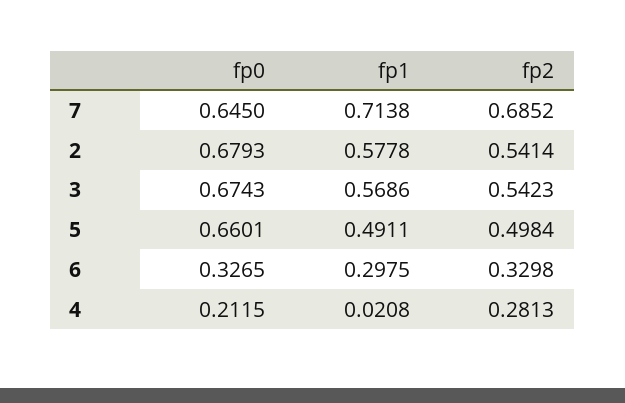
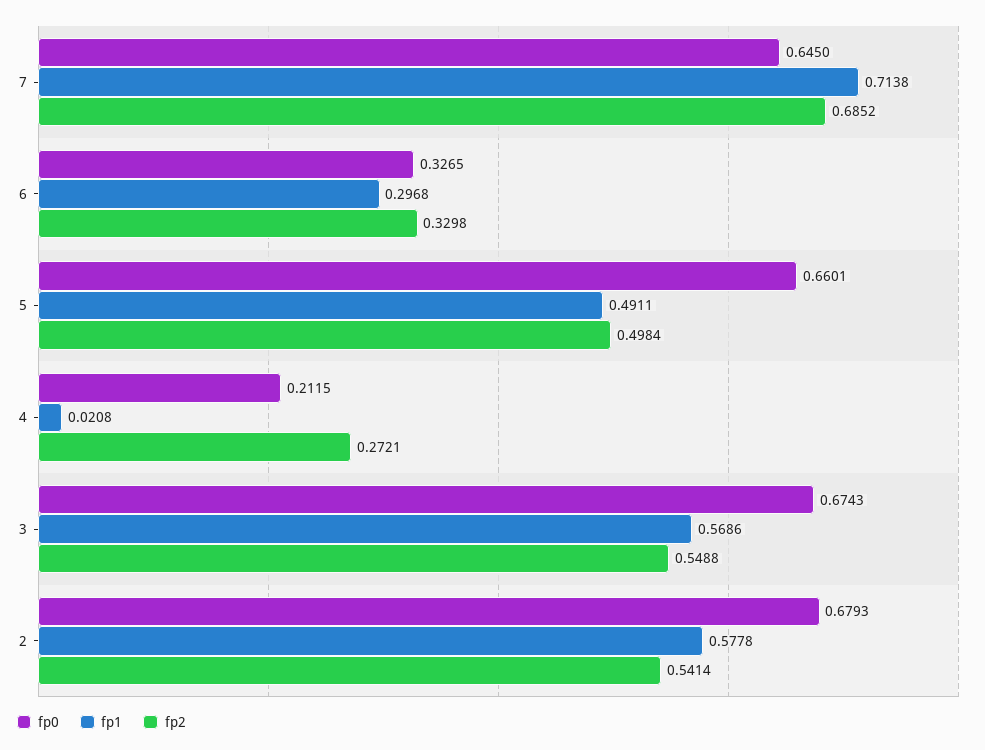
  {
    "fp0": {
      "7": 0.645,
      "2": 0.6793,
      "3": 0.6743,
      "5": 0.6601,
      "6": 0.3265,
      "4": 0.2115
    },
    "fp1": {
      "7": 0.7138,
      "2": 0.5778,
      "3": 0.5686,
      "5": 0.4911,
-     "6": 0.2975,
+     "6": 0.2968,
      "4": 0.0208
    },
    "fp2": {
      "7": 0.6852,
      "2": 0.5414,
-     "3": 0.5423,
+     "3": 0.5488,
      "5": 0.4984,
      "6": 0.3298,
-     "4": 0.2813
+     "4": 0.2721
    }
  }

